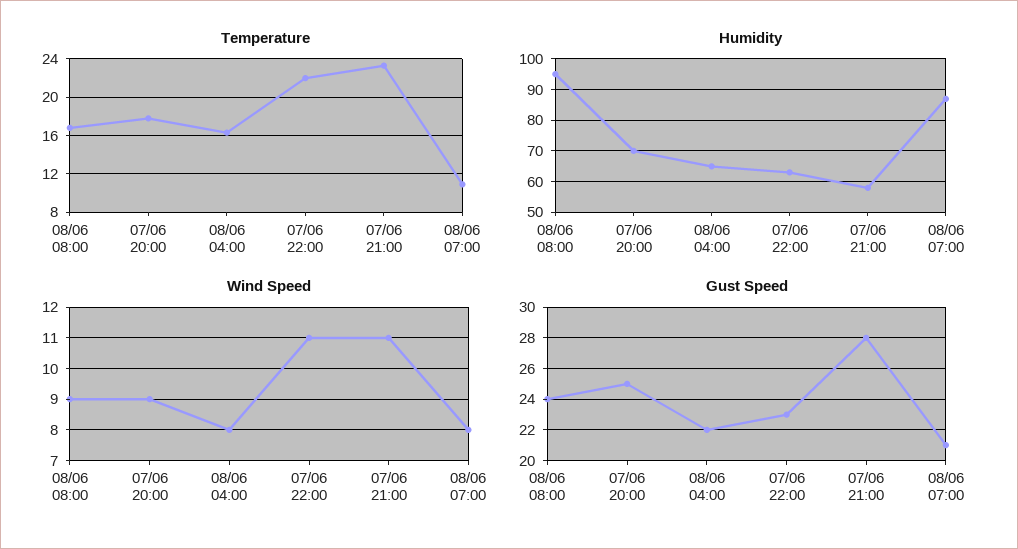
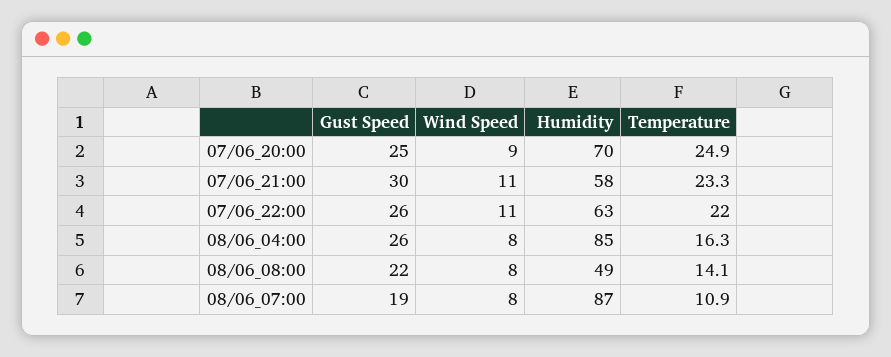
  {
    "Temperature": {
-     "08/06 08:00": 17,
+     "08/06 08:00": 14.1,
-     "07/06 20:00": 18,
+     "07/06 20:00": 24.9,
      "08/06 04:00": 16.3,
      "07/06 22:00": 22,
      "07/06 21:00": 23.3,
      "08/06 07:00": 10.9
    },
    "Humidity": {
-     "08/06 08:00": 95,
+     "08/06 08:00": 49,
      "07/06 20:00": 70,
-     "08/06 04:00": 65,
+     "08/06 04:00": 85,
      "07/06 22:00": 63,
      "07/06 21:00": 58,
      "08/06 07:00": 87
    },
    "Wind Speed": {
-     "08/06 08:00": 9,
+     "08/06 08:00": 8,
      "07/06 20:00": 9,
      "08/06 04:00": 8,
      "07/06 22:00": 11,
      "07/06 21:00": 11,
      "08/06 07:00": 8
    },
    "Gust Speed": {
-     "08/06 08:00": 24,
+     "08/06 08:00": 22,
      "07/06 20:00": 25,
-     "08/06 04:00": 22,
+     "08/06 04:00": 26,
-     "07/06 22:00": 23,
+     "07/06 22:00": 26,
-     "07/06 21:00": 28,
+     "07/06 21:00": 30,
-     "08/06 07:00": 21
+     "08/06 07:00": 19
    }
  }

